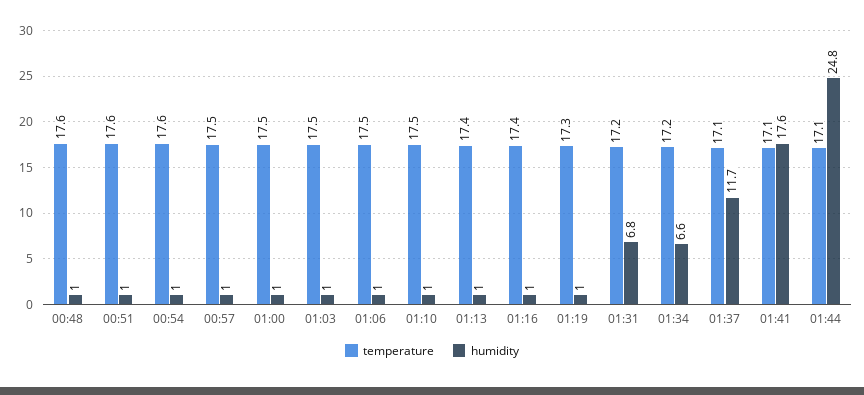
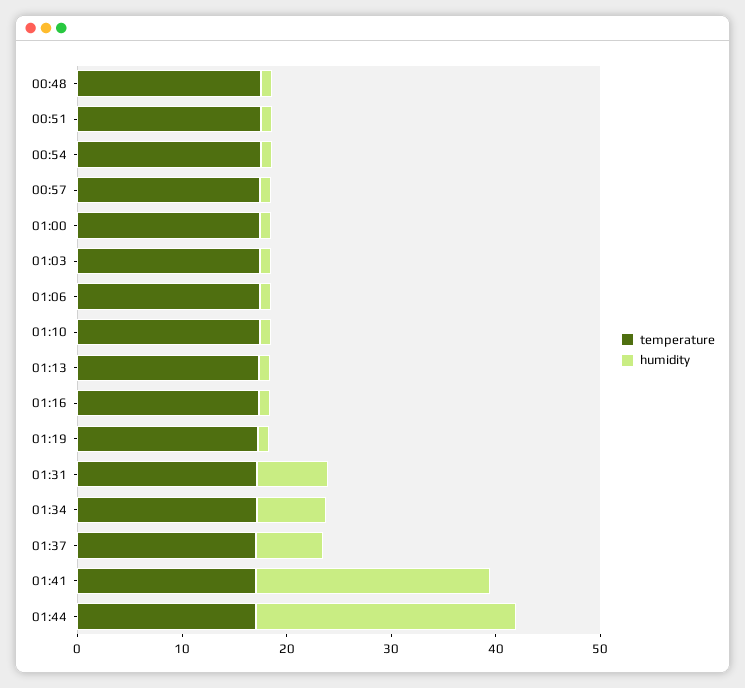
  {
    "temperature": {
      "00:48": 17.6,
      "00:51": 17.6,
      "00:54": 17.6,
      "00:57": 17.5,
      "01:00": 17.5,
      "01:03": 17.5,
      "01:06": 17.5,
      "01:10": 17.5,
      "01:13": 17.4,
      "01:16": 17.4,
      "01:19": 17.3,
      "01:31": 17.2,
      "01:34": 17.2,
      "01:37": 17.1,
      "01:41": 17.1,
      "01:44": 17.1
    },
    "humidity": {
      "00:48": 1,
      "00:51": 1,
      "00:54": 1,
      "00:57": 1,
      "01:00": 1,
      "01:03": 1,
      "01:06": 1,
      "01:10": 1,
      "01:13": 1,
      "01:16": 1,
      "01:19": 1,
      "01:31": 6.8,
      "01:34": 6.6,
-     "01:37": 11.7,
+     "01:37": 6,
-     "01:41": 17.6,
+     "01:41": 22,
      "01:44": 24.8
    }
  }

